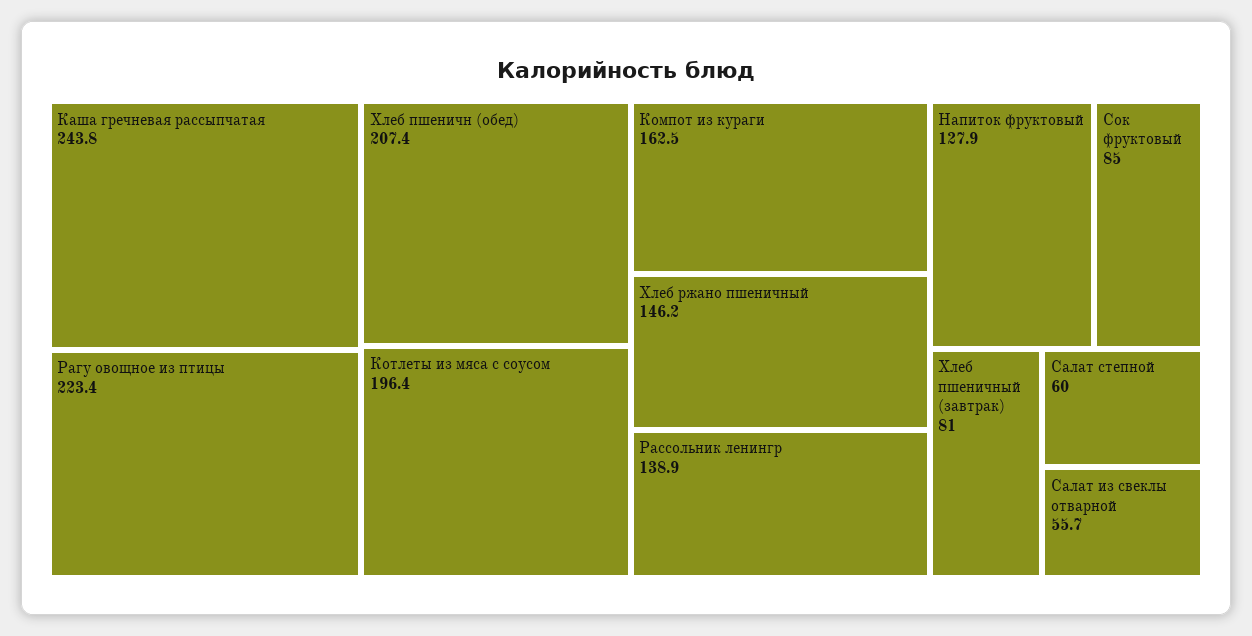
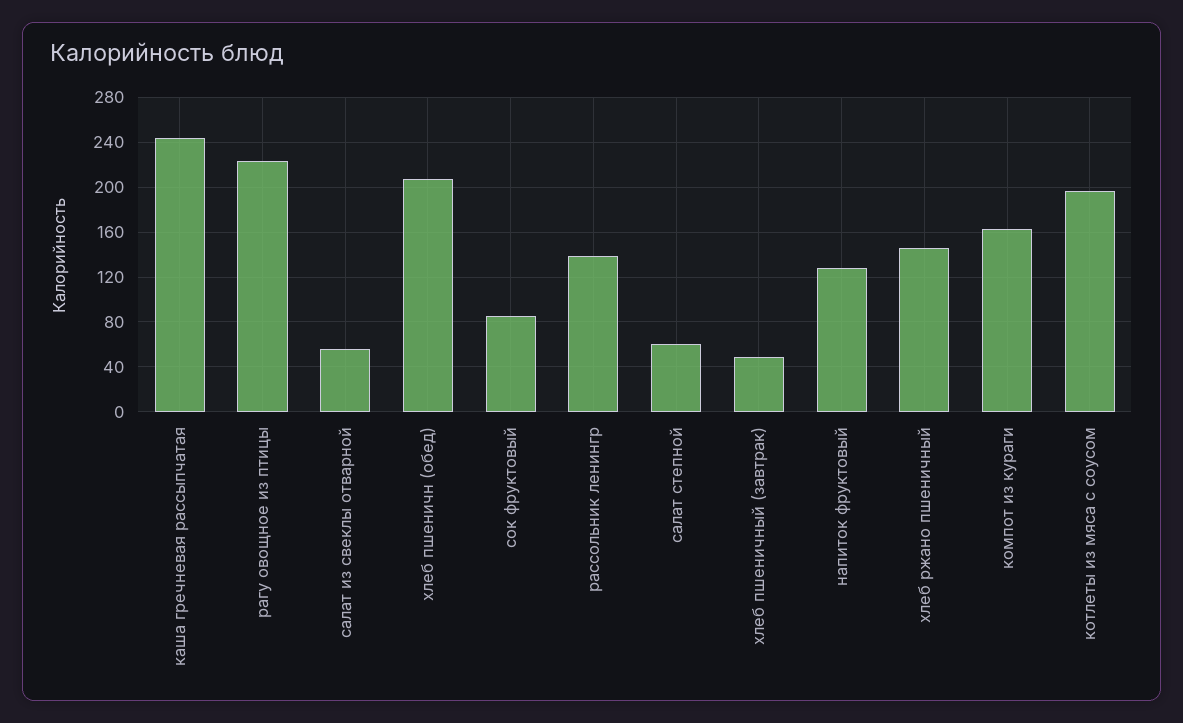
  {
    "Каша гречневая рассыпчатая": 243.8,
    "Рагу овощное из птицы": 223.4,
    "Хлеб пшеничн (обед)": 207.4,
    "Котлеты из мяса с соусом": 196.4,
    "Компот из кураги": 162.5,
    "Хлеб ржано пшеничный": 146.2,
    "Рассольник ленингр": 138.9,
    "Напиток фруктовый": 127.9,
    "Сок фруктовый": 85,
-   "Хлеб пшеничный (завтрак)": 81,
+   "Хлеб пшеничный (завтрак)": 50,
    "Салат степной": 60,
    "Салат из свеклы отварной": 55.7
  }

